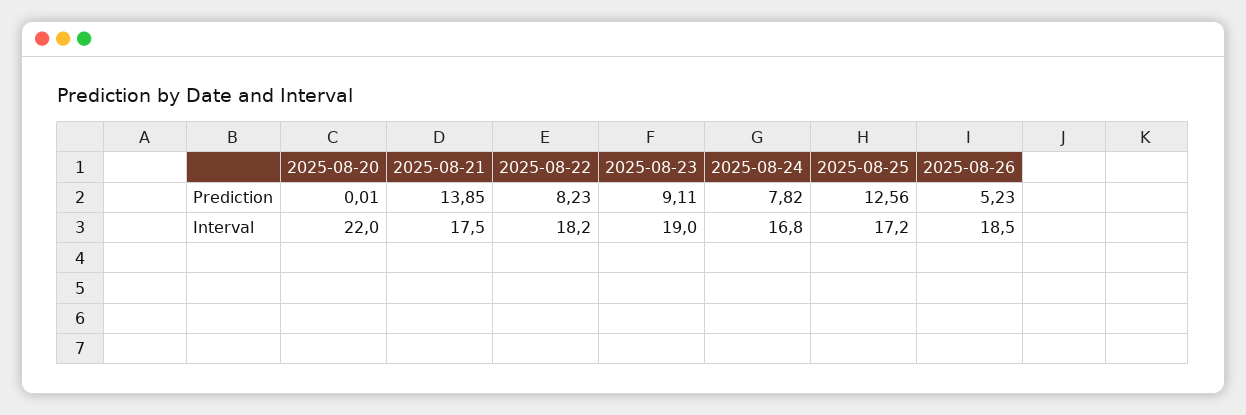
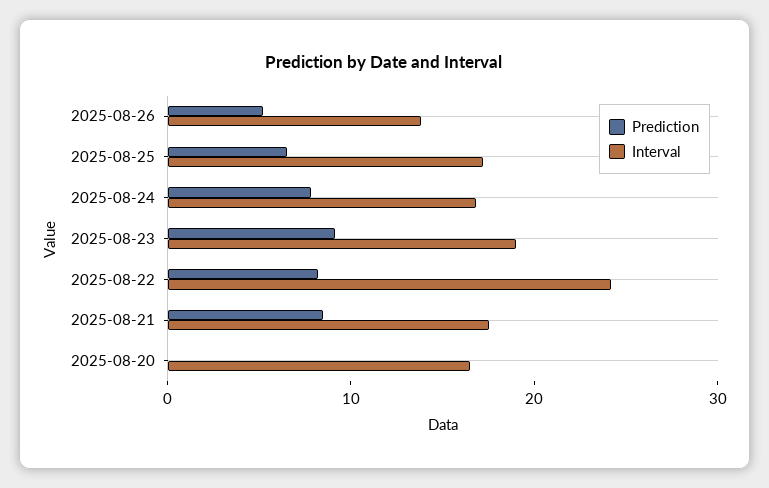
  {
    "Prediction": {
      "2025-08-20": 0.01,
-     "2025-08-21": 13.85,
+     "2025-08-21": 8,
      "2025-08-22": 8.23,
      "2025-08-23": 9.11,
      "2025-08-24": 7.82,
-     "2025-08-25": 12.56,
+     "2025-08-25": 6,
      "2025-08-26": 5.23
    },
    "Interval": {
-     "2025-08-20": 22,
+     "2025-08-20": 16,
      "2025-08-21": 17.5,
-     "2025-08-22": 18.2,
+     "2025-08-22": 24,
      "2025-08-23": 19,
      "2025-08-24": 16.8,
      "2025-08-25": 17.2,
-     "2025-08-26": 18.5
+     "2025-08-26": 14
    }
  }

